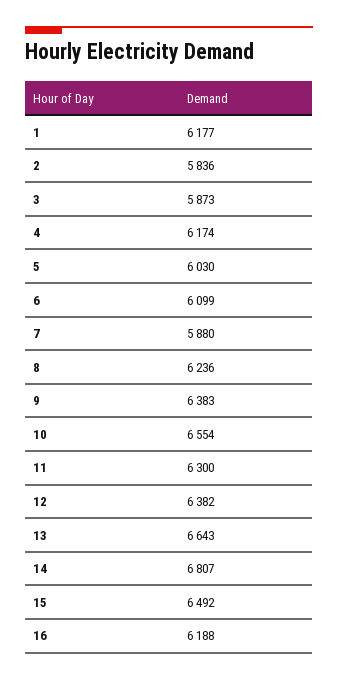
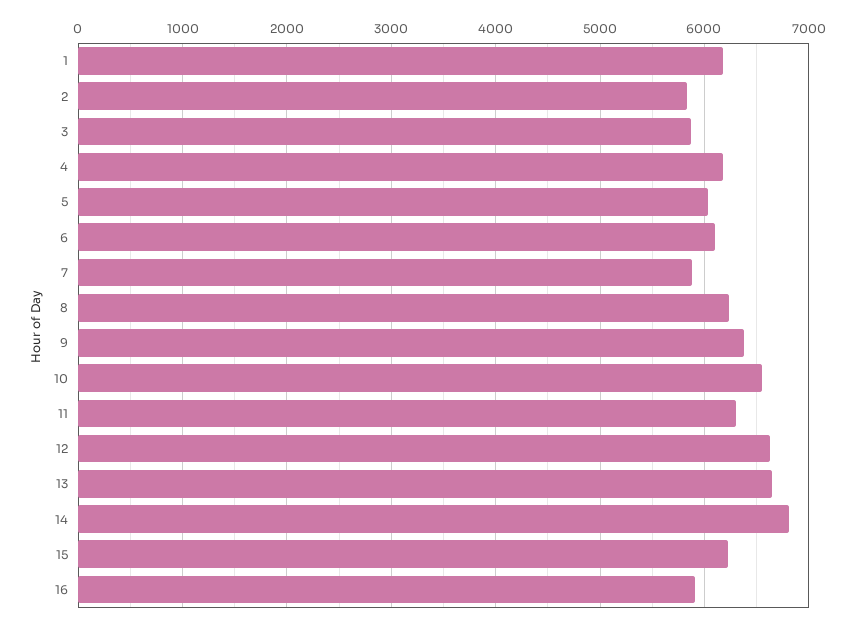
  {
    "1": 6177,
    "2": 5836,
    "3": 5873,
    "4": 6174,
    "5": 6030,
    "6": 6099,
    "7": 5880,
    "8": 6236,
    "9": 6383,
    "10": 6554,
    "11": 6300,
-   "12": 6382,
+   "12": 6600,
    "13": 6643,
    "14": 6807,
-   "15": 6492,
+   "15": 6200,
-   "16": 6188
+   "16": 5900
  }

